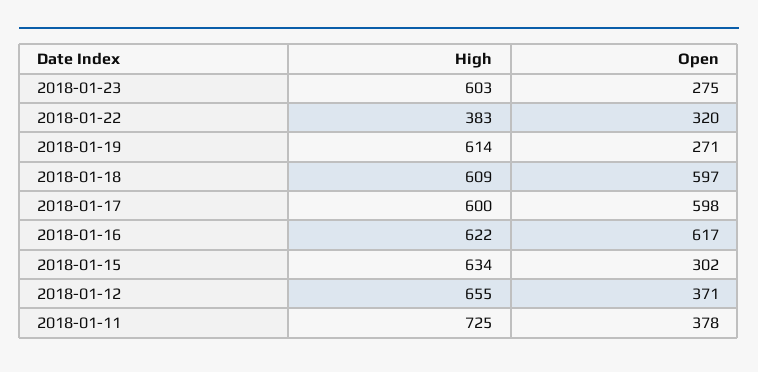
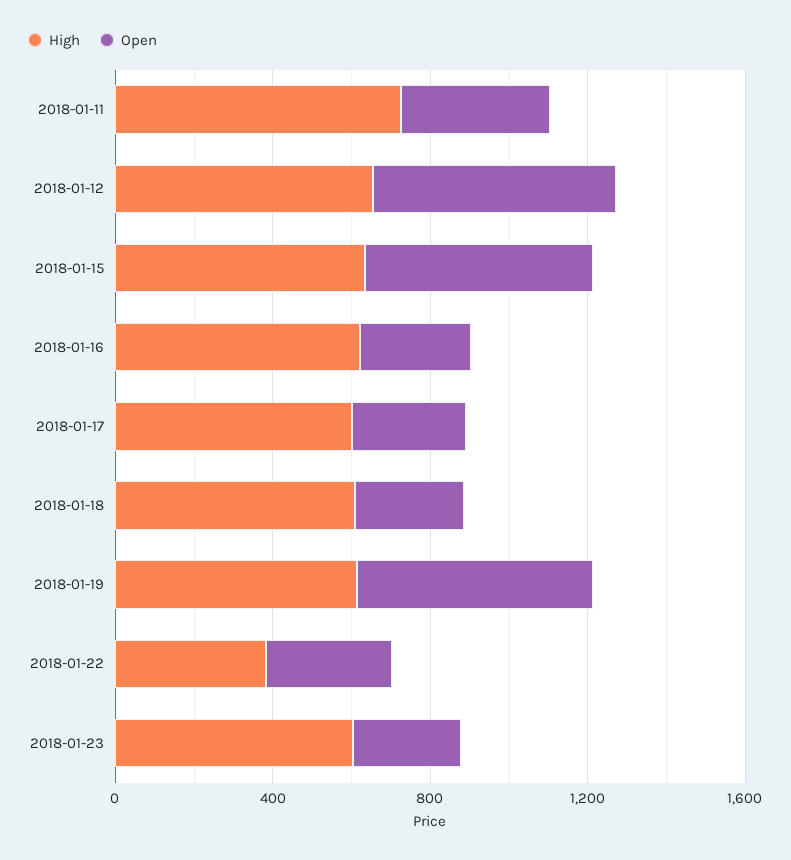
  {
    "High": {
      "2018-01-23": 603,
      "2018-01-22": 383,
      "2018-01-19": 614,
      "2018-01-18": 609,
      "2018-01-17": 600,
      "2018-01-16": 622,
      "2018-01-15": 634,
      "2018-01-12": 655,
      "2018-01-11": 725
    },
    "Open": {
      "2018-01-23": 275,
      "2018-01-22": 320,
-     "2018-01-19": 271,
+     "2018-01-19": 600,
-     "2018-01-18": 597,
+     "2018-01-18": 300,
-     "2018-01-17": 598,
+     "2018-01-17": 300,
-     "2018-01-16": 617,
+     "2018-01-16": 300,
-     "2018-01-15": 302,
+     "2018-01-15": 600,
-     "2018-01-12": 371,
+     "2018-01-12": 600,
      "2018-01-11": 378
    }
  }

